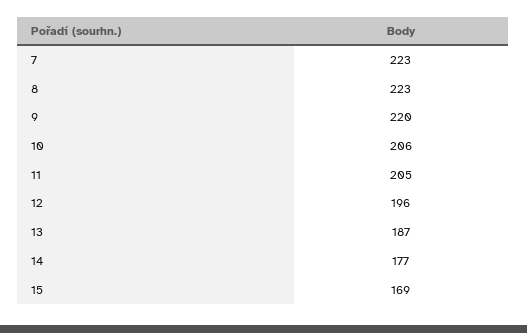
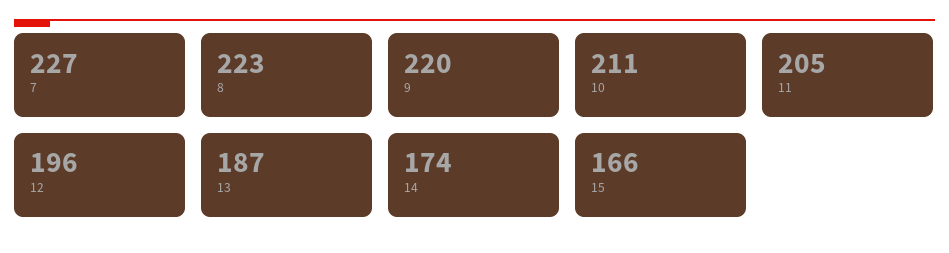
  {
-   "7": 223,
+   "7": 227,
    "8": 223,
    "9": 220,
-   "10": 206,
+   "10": 211,
    "11": 205,
    "12": 196,
    "13": 187,
-   "14": 177,
+   "14": 174,
-   "15": 169
+   "15": 166
  }

